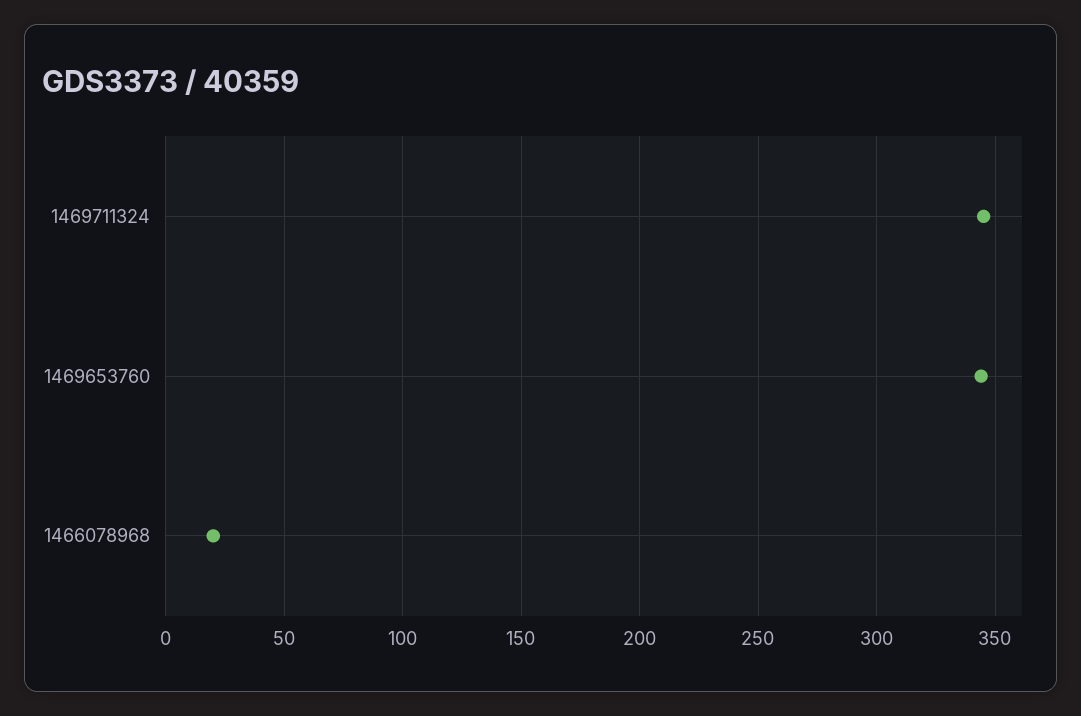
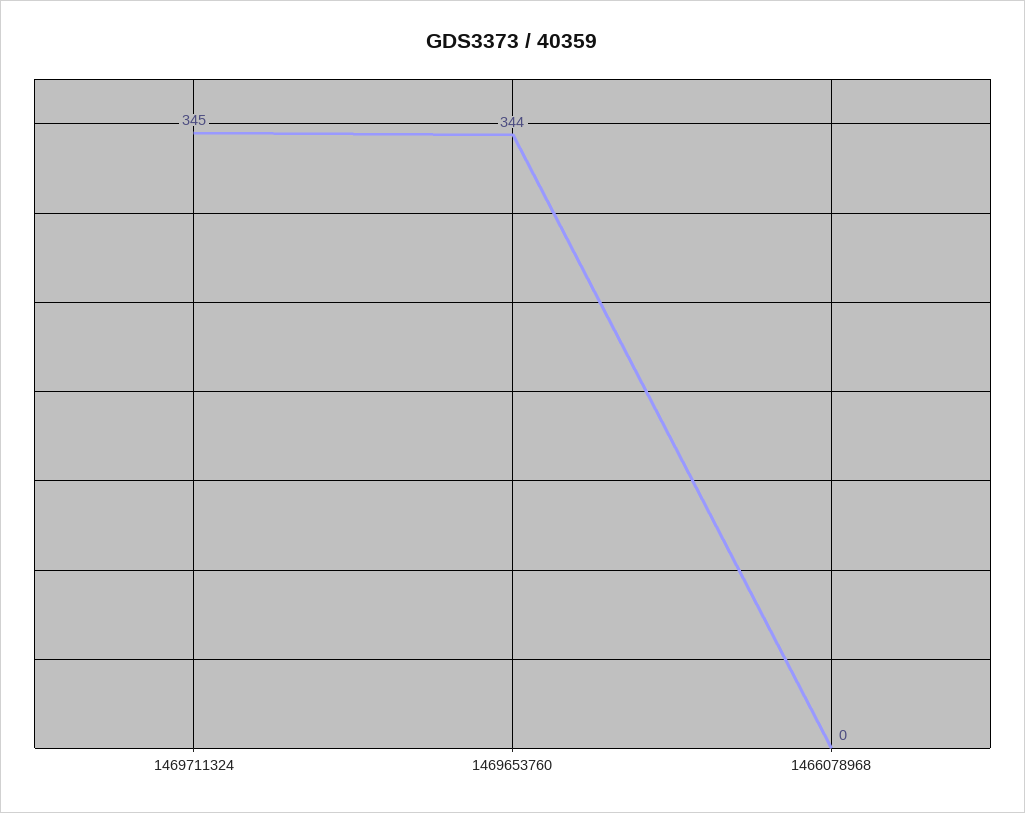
  {
    "1469711324": 345,
    "1469653760": 344,
-   "1466078968": 20
+   "1466078968": 0
  }

